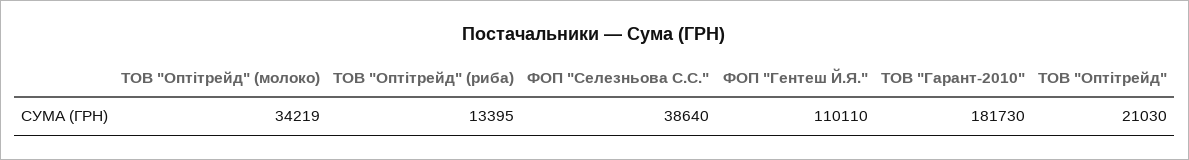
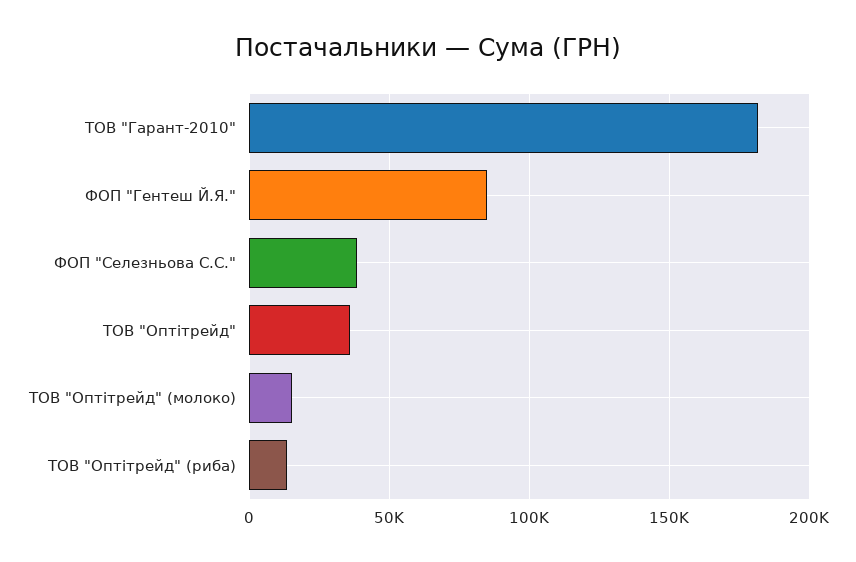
  {
-   "ТОВ \"Оптітрейд\" (молоко)": 34219,
+   "ТОВ \"Оптітрейд\" (молоко)": 15000,
    "ТОВ \"Оптітрейд\" (риба)": 13395,
    "ФОП \"Селезньова С.С.\"": 38640,
-   "ФОП \"Гентеш Й.Я.\"": 110110,
+   "ФОП \"Гентеш Й.Я.\"": 85000,
    "ТОВ \"Гарант-2010\"": 181730,
-   "ТОВ \"Оптітрейд\"": 21030
+   "ТОВ \"Оптітрейд\"": 35000
  }

